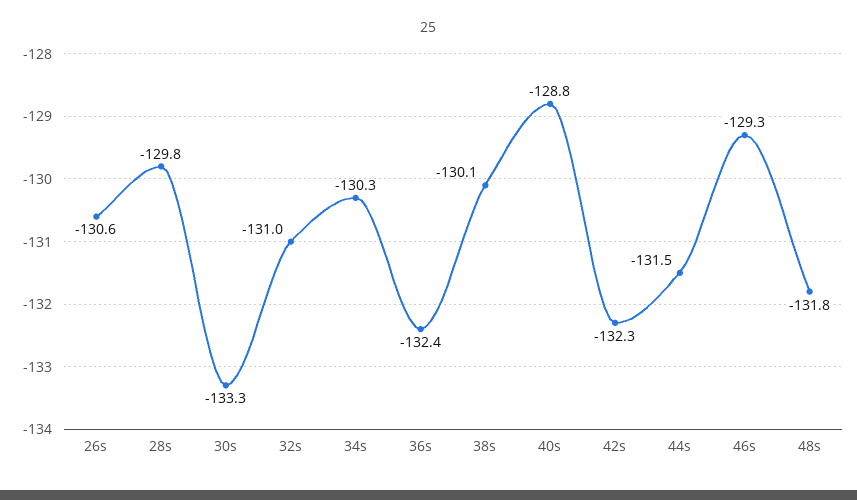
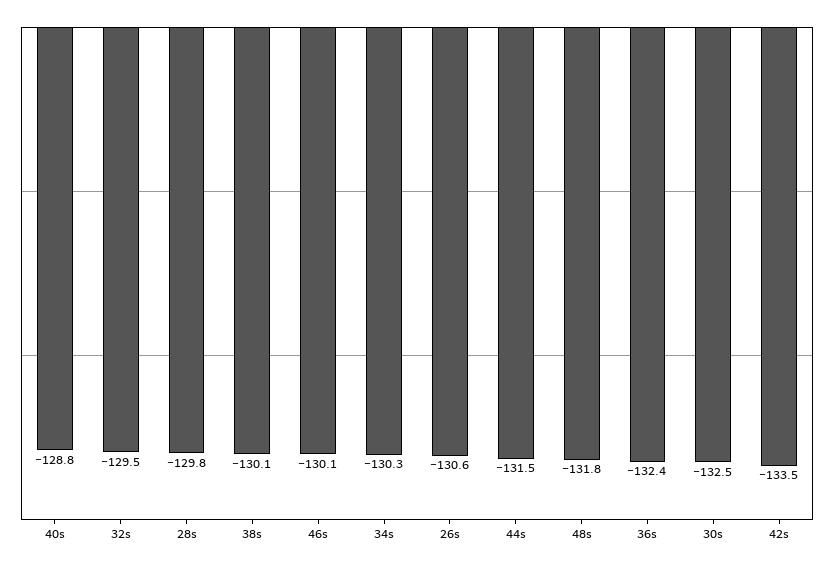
  {
    "26s": -130.6,
    "28s": -129.8,
-   "30s": -133.3,
+   "30s": -132.5,
-   "32s": -131,
+   "32s": -129.5,
    "34s": -130.3,
    "36s": -132.4,
    "38s": -130.1,
    "40s": -128.8,
-   "42s": -132.3,
+   "42s": -133.5,
    "44s": -131.5,
-   "46s": -129.3,
+   "46s": -130.1,
    "48s": -131.8
  }

